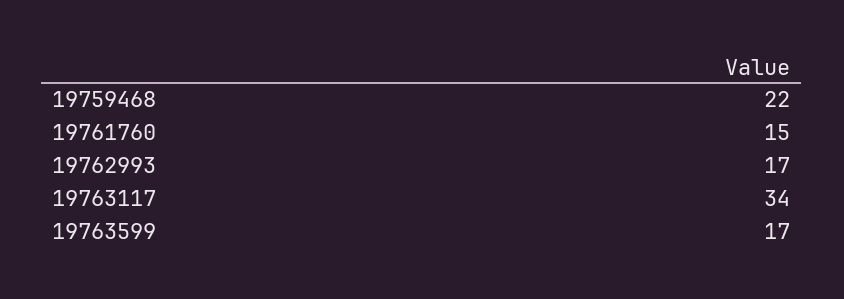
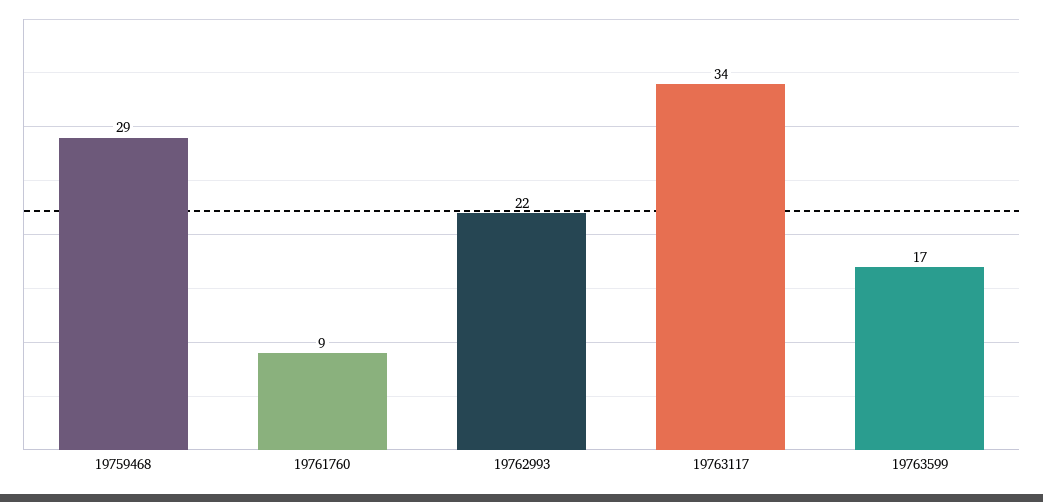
  {
-   "19759468": 22,
+   "19759468": 29,
-   "19761760": 15,
+   "19761760": 9,
-   "19762993": 17,
+   "19762993": 22,
    "19763117": 34,
    "19763599": 17
  }

